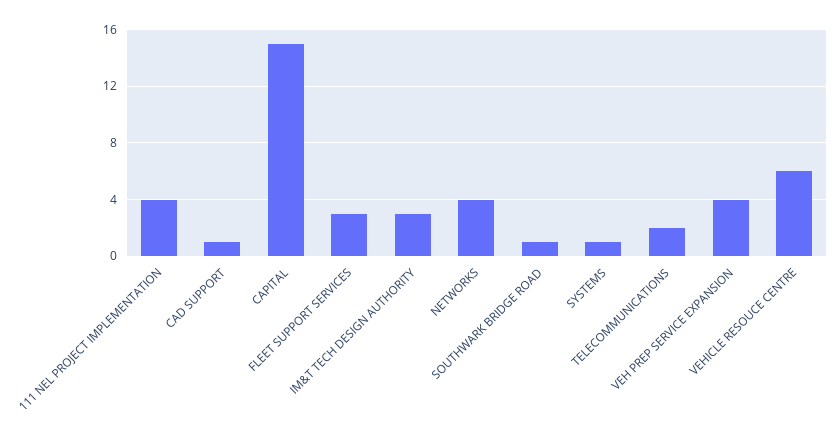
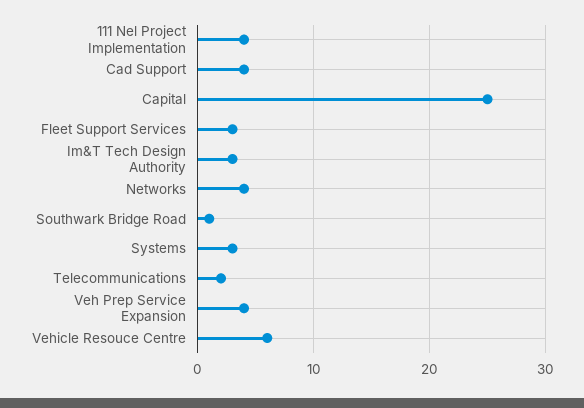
  {
    "111 NEL PROJECT IMPLEMENTATION": 4,
-   "CAD SUPPORT": 1,
+   "CAD SUPPORT": 4,
-   "CAPITAL": 15,
+   "CAPITAL": 25,
    "FLEET SUPPORT SERVICES": 3,
    "IM&T TECH DESIGN AUTHORITY": 3,
    "NETWORKS": 4,
    "SOUTHWARK BRIDGE ROAD": 1,
-   "SYSTEMS": 1,
+   "SYSTEMS": 3,
    "TELECOMMUNICATIONS": 2,
    "VEH PREP SERVICE EXPANSION": 4,
    "VEHICLE RESOUCE CENTRE": 6
  }

